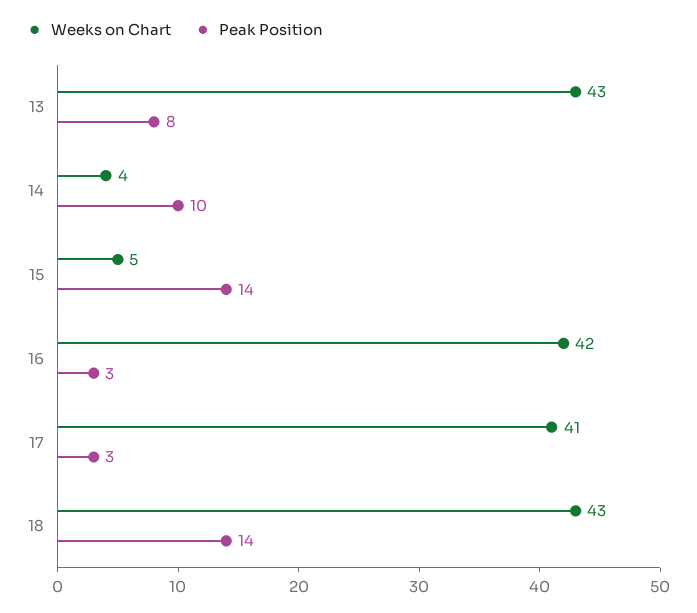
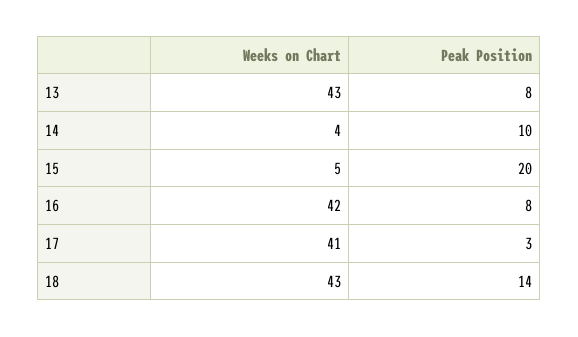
  {
    "Weeks on Chart": {
      "13": 43,
      "14": 4,
      "15": 5,
      "16": 42,
      "17": 41,
      "18": 43
    },
    "Peak Position": {
      "13": 8,
      "14": 10,
-     "15": 14,
+     "15": 20,
-     "16": 3,
+     "16": 8,
      "17": 3,
      "18": 14
    }
  }

